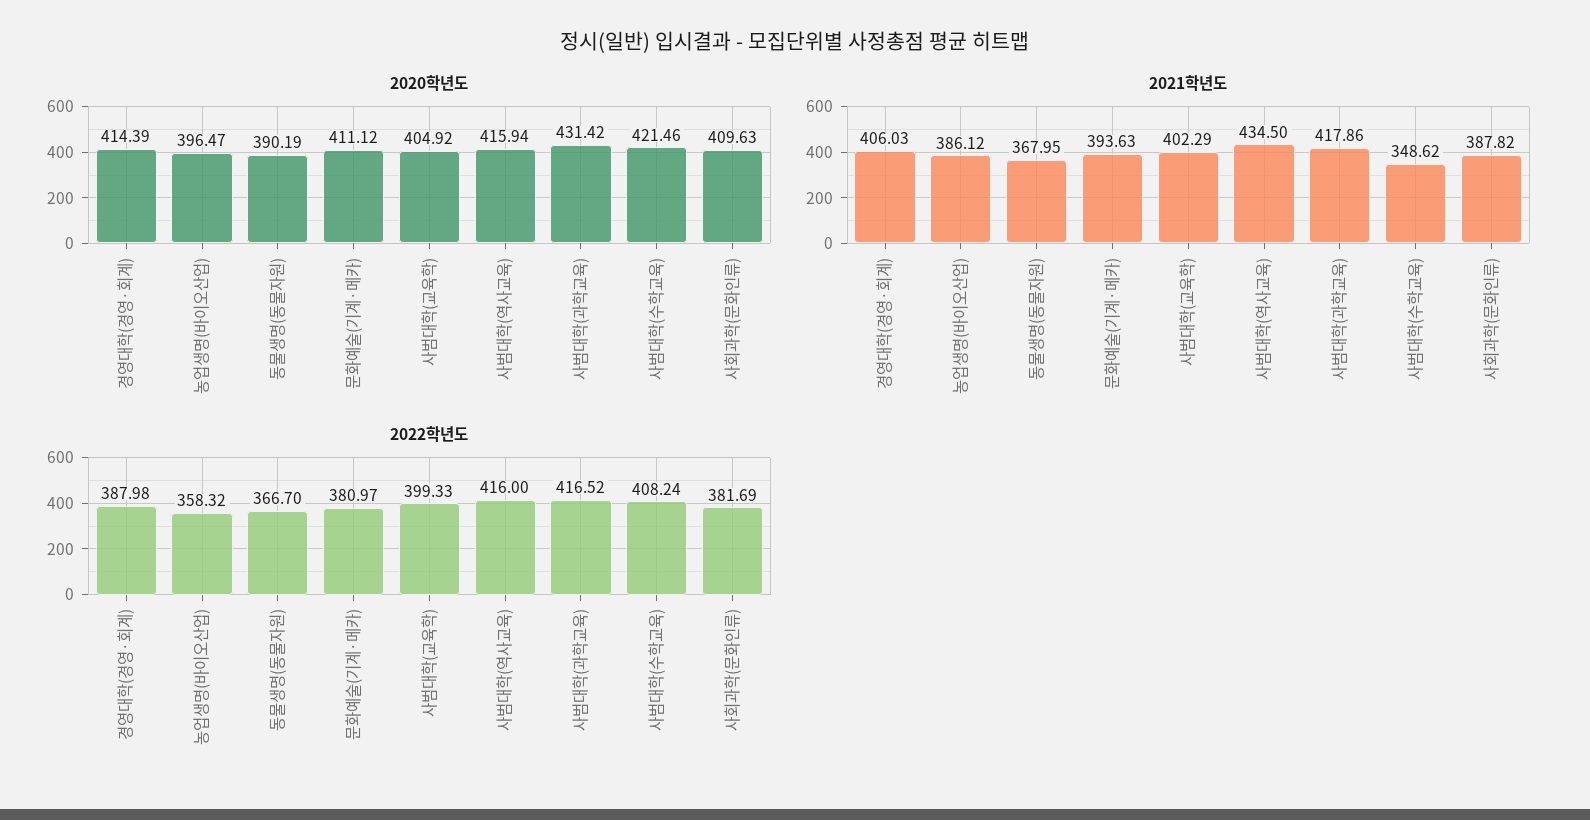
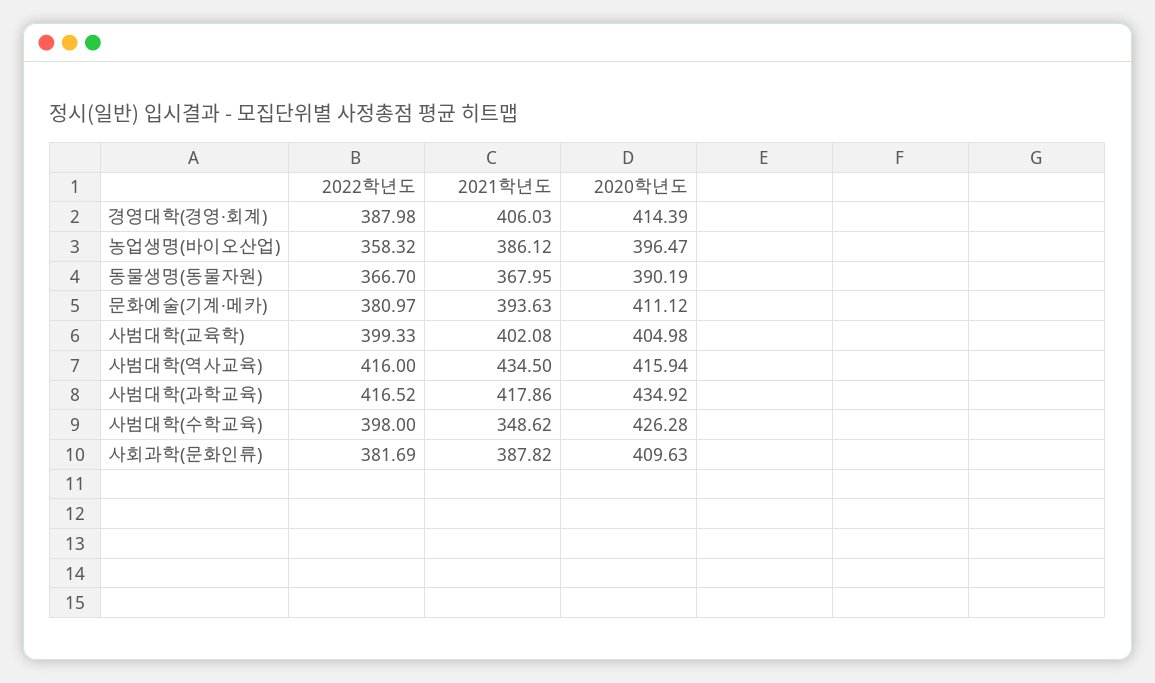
  {
    "2020학년도": {
      "경영대학(경영·회계)": 414.39,
      "농업생명(바이오산업)": 396.47,
      "동물생명(동물자원)": 390.19,
      "문화예술(기계·메카)": 411.12,
-     "사범대학(교육학)": 404.92,
+     "사범대학(교육학)": 404.98,
      "사범대학(역사교육)": 415.94,
-     "사범대학(과학교육)": 431.42,
+     "사범대학(과학교육)": 434.92,
-     "사범대학(수학교육)": 421.46,
+     "사범대학(수학교육)": 426.28,
      "사회과학(문화인류)": 409.63
    },
    "2021학년도": {
      "경영대학(경영·회계)": 406.03,
      "농업생명(바이오산업)": 386.12,
      "동물생명(동물자원)": 367.95,
      "문화예술(기계·메카)": 393.63,
-     "사범대학(교육학)": 402.29,
+     "사범대학(교육학)": 402.08,
      "사범대학(역사교육)": 434.5,
      "사범대학(과학교육)": 417.86,
      "사범대학(수학교육)": 348.62,
      "사회과학(문화인류)": 387.82
    },
    "2022학년도": {
      "경영대학(경영·회계)": 387.98,
      "농업생명(바이오산업)": 358.32,
      "동물생명(동물자원)": 366.7,
      "문화예술(기계·메카)": 380.97,
      "사범대학(교육학)": 399.33,
      "사범대학(역사교육)": 416,
      "사범대학(과학교육)": 416.52,
-     "사범대학(수학교육)": 408.24,
+     "사범대학(수학교육)": 398,
      "사회과학(문화인류)": 381.69
    }
  }

